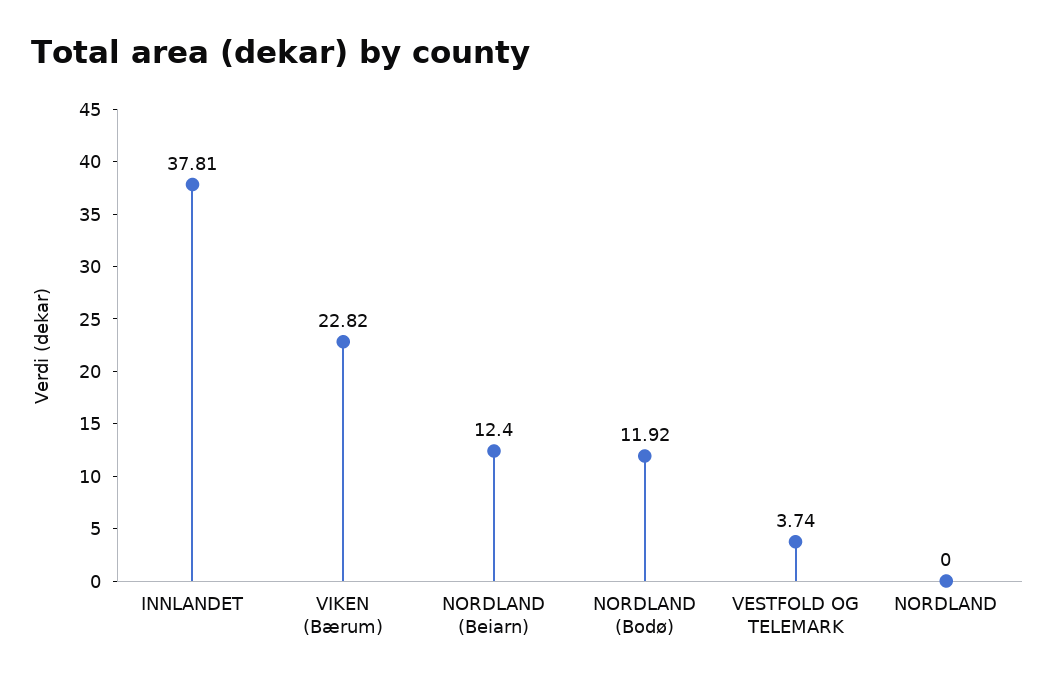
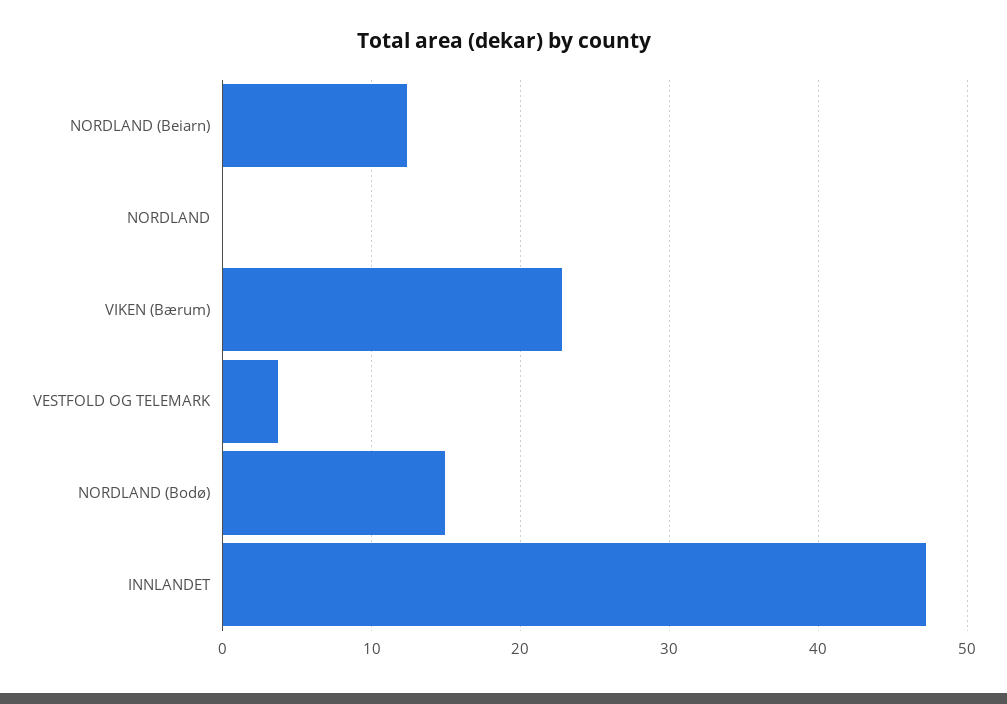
  {
-   "INNLANDET": 37.81,
+   "INNLANDET": 47,
    "VIKEN (Bærum)": 22.82,
    "NORDLAND (Beiarn)": 12.4,
-   "NORDLAND (Bodø)": 11.92,
+   "NORDLAND (Bodø)": 15,
    "VESTFOLD OG TELEMARK": 3.74,
    "NORDLAND": 0
  }

